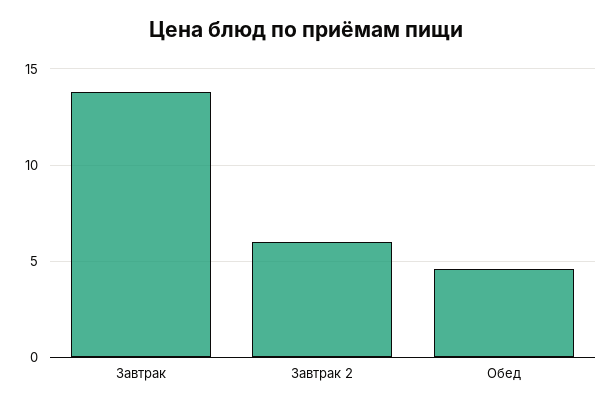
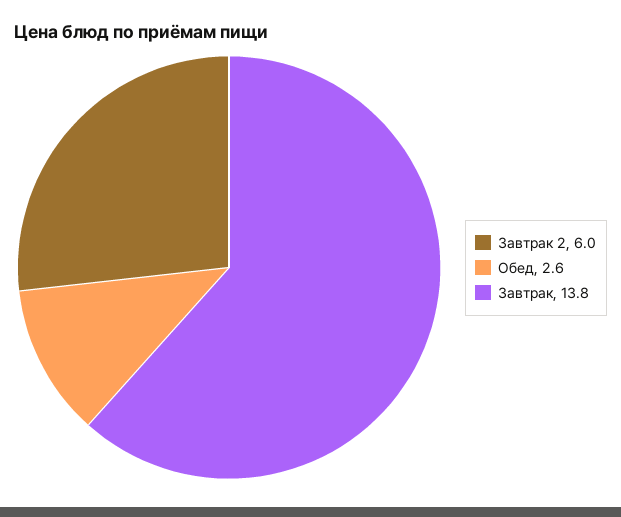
  {
    "Завтрак": 13.8,
    "Завтрак 2": 6,
-   "Обед": 4.5
+   "Обед": 2.6
  }

